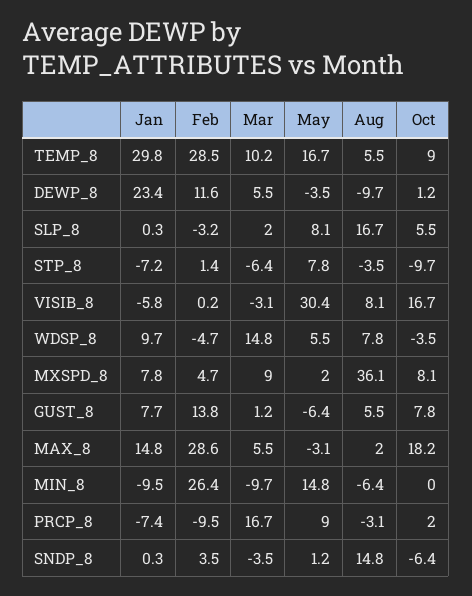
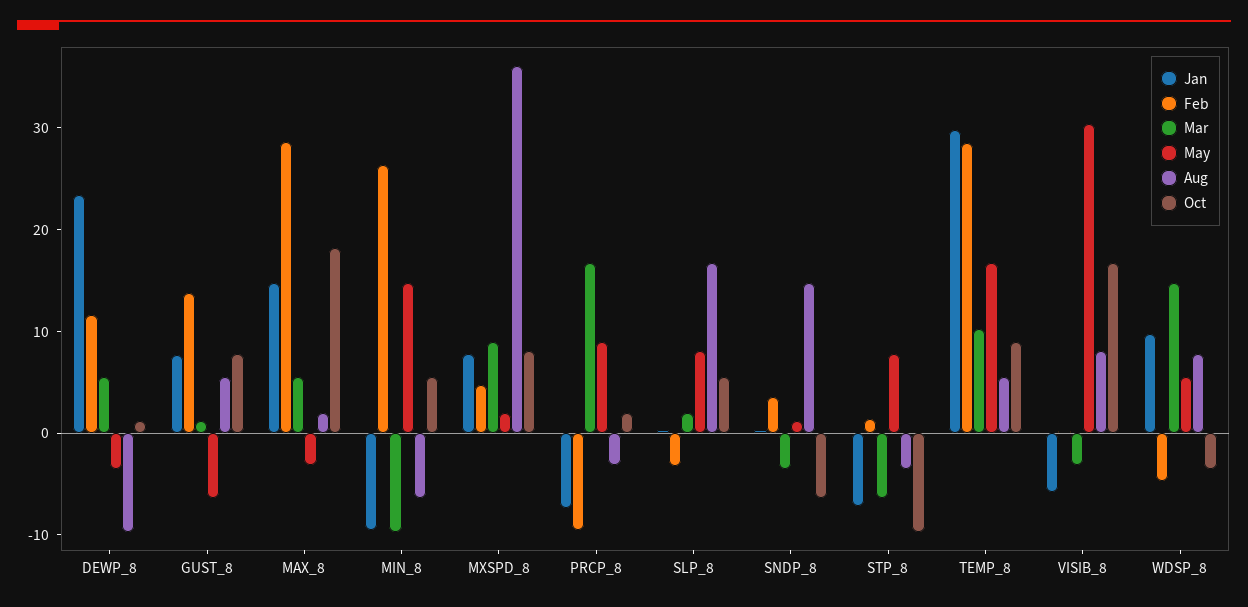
  {
    "Jan": {
      "TEMP_8": 29.8,
      "DEWP_8": 23.4,
      "SLP_8": 0.3,
      "STP_8": -7.2,
      "VISIB_8": -5.8,
      "WDSP_8": 9.7,
      "MXSPD_8": 7.8,
      "GUST_8": 7.7,
      "MAX_8": 14.8,
      "MIN_8": -9.5,
      "PRCP_8": -7.4,
      "SNDP_8": 0.3
    },
    "Feb": {
      "TEMP_8": 28.5,
      "DEWP_8": 11.6,
      "SLP_8": -3.2,
      "STP_8": 1.4,
      "VISIB_8": 0.2,
      "WDSP_8": -4.7,
      "MXSPD_8": 4.7,
      "GUST_8": 13.8,
      "MAX_8": 28.6,
      "MIN_8": 26.4,
      "PRCP_8": -9.5,
      "SNDP_8": 3.5
    },
    "Mar": {
      "TEMP_8": 10.2,
      "DEWP_8": 5.5,
      "SLP_8": 2,
      "STP_8": -6.4,
      "VISIB_8": -3.1,
      "WDSP_8": 14.8,
      "MXSPD_8": 9,
      "GUST_8": 1.2,
      "MAX_8": 5.5,
      "MIN_8": -9.7,
      "PRCP_8": 16.7,
      "SNDP_8": -3.5
    },
    "May": {
      "TEMP_8": 16.7,
      "DEWP_8": -3.5,
      "SLP_8": 8.1,
      "STP_8": 7.8,
      "VISIB_8": 30.4,
      "WDSP_8": 5.5,
      "MXSPD_8": 2,
      "GUST_8": -6.4,
      "MAX_8": -3.1,
      "MIN_8": 14.8,
      "PRCP_8": 9,
      "SNDP_8": 1.2
    },
    "Aug": {
      "TEMP_8": 5.5,
      "DEWP_8": -9.7,
      "SLP_8": 16.7,
      "STP_8": -3.5,
      "VISIB_8": 8.1,
      "WDSP_8": 7.8,
      "MXSPD_8": 36.1,
      "GUST_8": 5.5,
      "MAX_8": 2,
      "MIN_8": -6.4,
      "PRCP_8": -3.1,
      "SNDP_8": 14.8
    },
    "Oct": {
      "TEMP_8": 9,
      "DEWP_8": 1.2,
      "SLP_8": 5.5,
      "STP_8": -9.7,
      "VISIB_8": 16.7,
      "WDSP_8": -3.5,
      "MXSPD_8": 8.1,
      "GUST_8": 7.8,
      "MAX_8": 18.2,
-     "MIN_8": 0,
+     "MIN_8": 6,
      "PRCP_8": 2,
      "SNDP_8": -6.4
    }
  }

